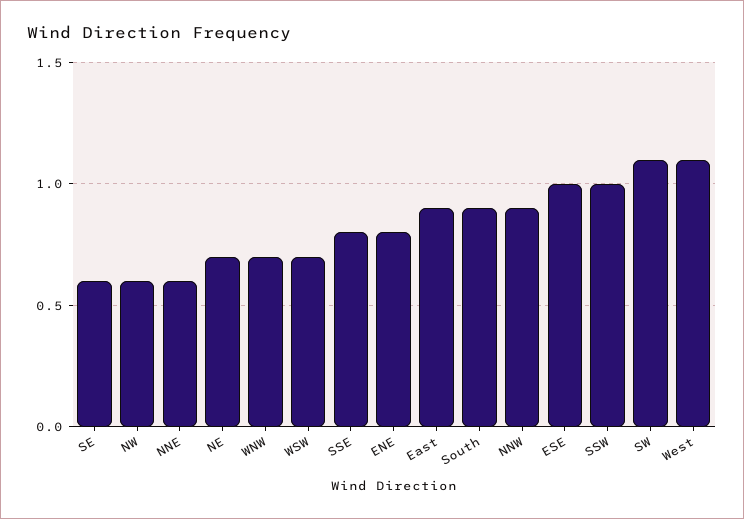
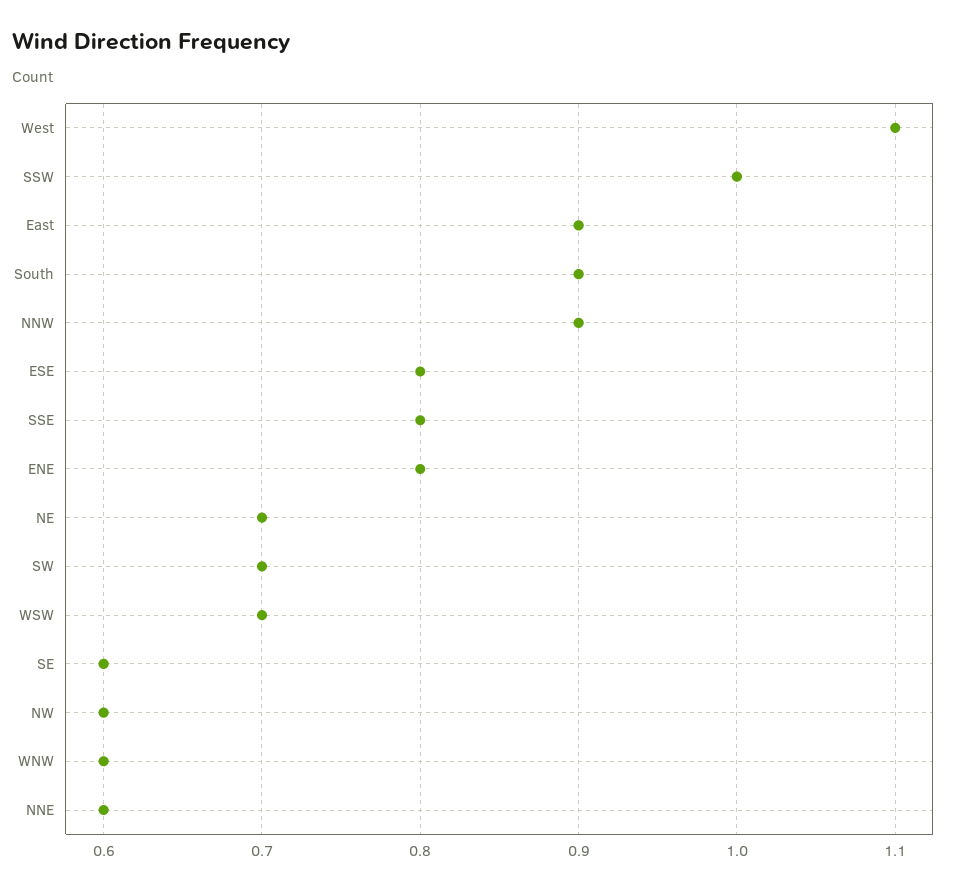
  {
    "SE": 0.6,
    "NW": 0.6,
    "NNE": 0.6,
    "NE": 0.7,
-   "WNW": 0.7,
+   "WNW": 0.6,
    "WSW": 0.7,
    "SSE": 0.8,
    "ENE": 0.8,
    "East": 0.9,
    "South": 0.9,
    "NNW": 0.9,
-   "ESE": 1,
+   "ESE": 0.8,
    "SSW": 1,
-   "SW": 1.1,
+   "SW": 0.7,
    "West": 1.1
  }

